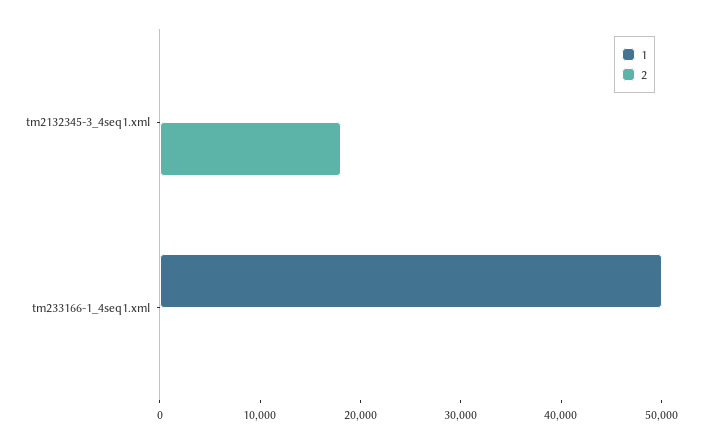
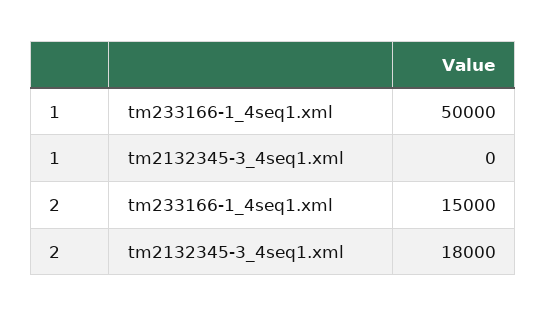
  {
    "1": {
      "tm2132345-3_4seq1.xml": 0,
      "tm233166-1_4seq1.xml": 50000
    },
    "2": {
      "tm2132345-3_4seq1.xml": 18000,
-     "tm233166-1_4seq1.xml": 0
+     "tm233166-1_4seq1.xml": 15000
    }
  }

